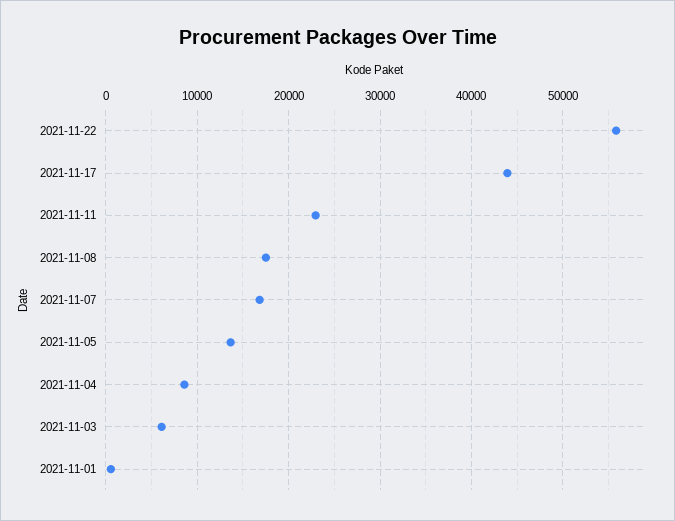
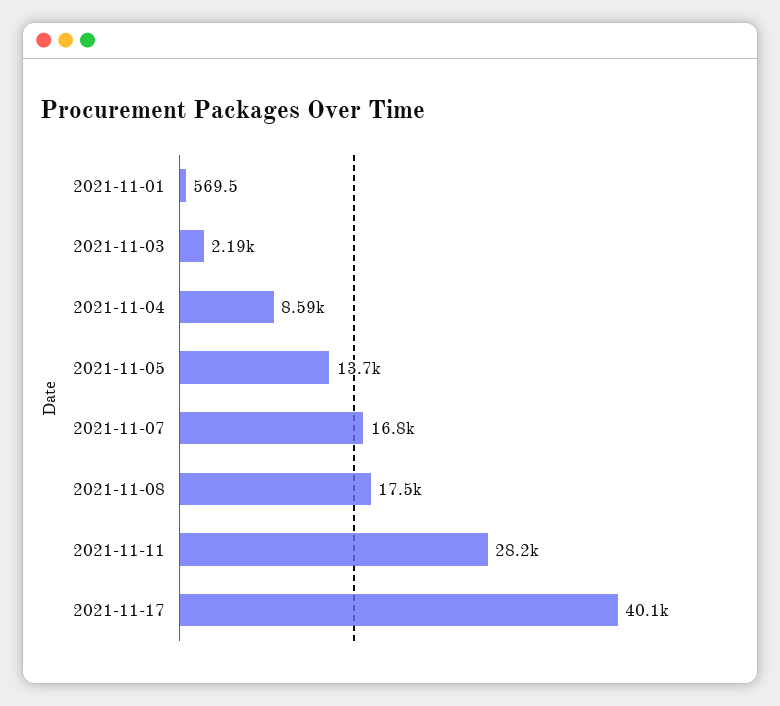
  {
-   "2021-11-22": 56000,
-   "2021-11-17": 44000,
+   "2021-11-17": 40100,
-   "2021-11-11": 23000,
+   "2021-11-11": 28200,
    "2021-11-08": 17500,
    "2021-11-07": 16800,
    "2021-11-05": 13700,
    "2021-11-04": 8590,
-   "2021-11-03": 6000,
+   "2021-11-03": 2190,
    "2021-11-01": 569.5
  }

